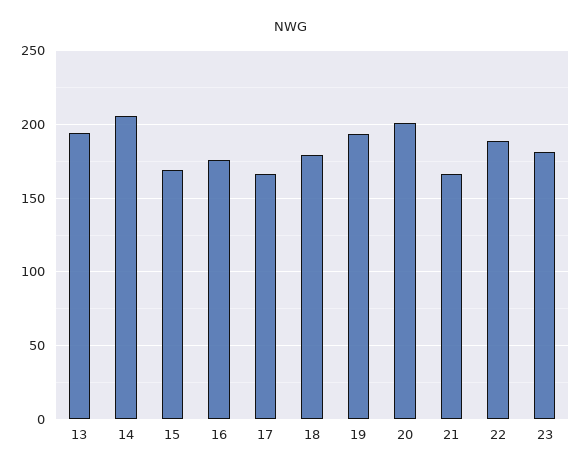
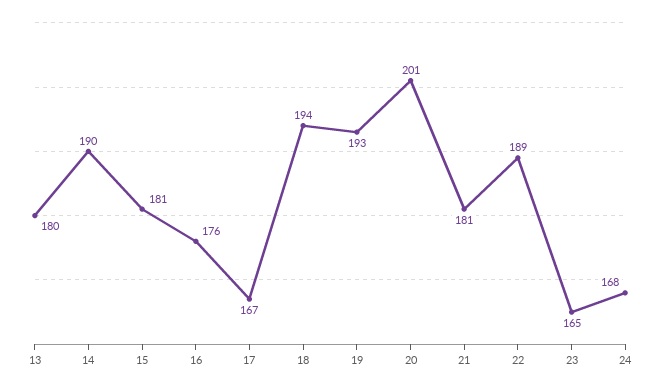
  {
-   "13": 195,
+   "13": 180,
-   "14": 205,
+   "14": 190,
-   "15": 170,
+   "15": 181,
    "16": 176,
    "17": 167,
-   "18": 180,
+   "18": 194,
    "19": 193,
    "20": 201,
-   "21": 165,
+   "21": 181,
    "22": 189,
-   "23": 180
+   "23": 165,
+   "24": 168
  }

